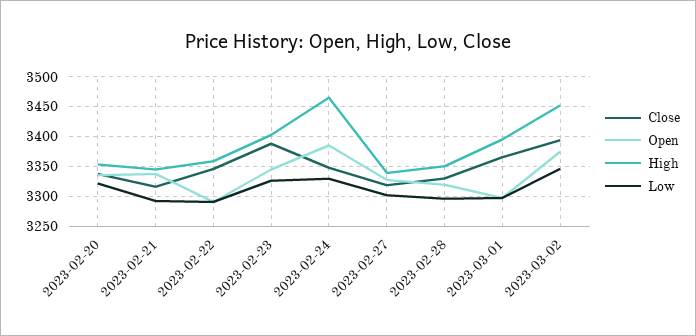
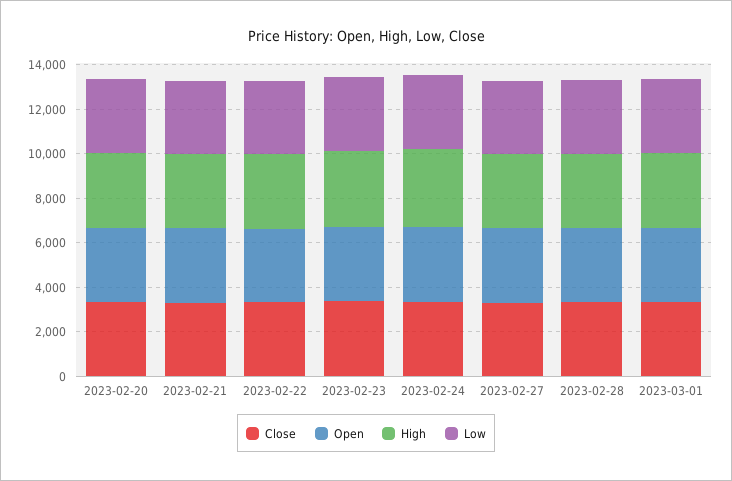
  {
    "Close": {
      "2023-02-20": 3350,
      "2023-02-21": 3325,
      "2023-02-22": 3350,
      "2023-02-23": 3400,
      "2023-02-24": 3350,
      "2023-02-27": 3325,
      "2023-02-28": 3325,
-     "2023-03-01": 3375,
+     "2023-03-01": 3375
-     "2023-03-02": 3400
    },
    "Open": {
      "2023-02-20": 3325,
      "2023-02-21": 3350,
      "2023-02-22": 3300,
      "2023-02-23": 3350,
      "2023-02-24": 3375,
      "2023-02-27": 3325,
      "2023-02-28": 3325,
-     "2023-03-01": 3300,
+     "2023-03-01": 3300
-     "2023-03-02": 3375
    },
    "High": {
      "2023-02-20": 3350,
      "2023-02-21": 3350,
      "2023-02-22": 3350,
      "2023-02-23": 3400,
      "2023-02-24": 3475,
      "2023-02-27": 3350,
      "2023-02-28": 3350,
-     "2023-03-01": 3400,
+     "2023-03-01": 3400
-     "2023-03-02": 3450
    },
    "Low": {
      "2023-02-20": 3325,
      "2023-02-21": 3300,
      "2023-02-22": 3300,
      "2023-02-23": 3325,
      "2023-02-24": 3325,
      "2023-02-27": 3300,
      "2023-02-28": 3300,
-     "2023-03-01": 3300,
+     "2023-03-01": 3300
-     "2023-03-02": 3350
    }
  }

